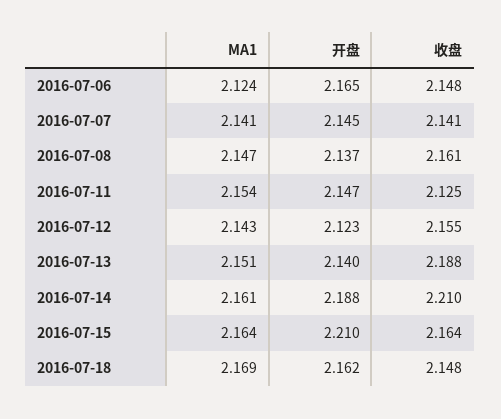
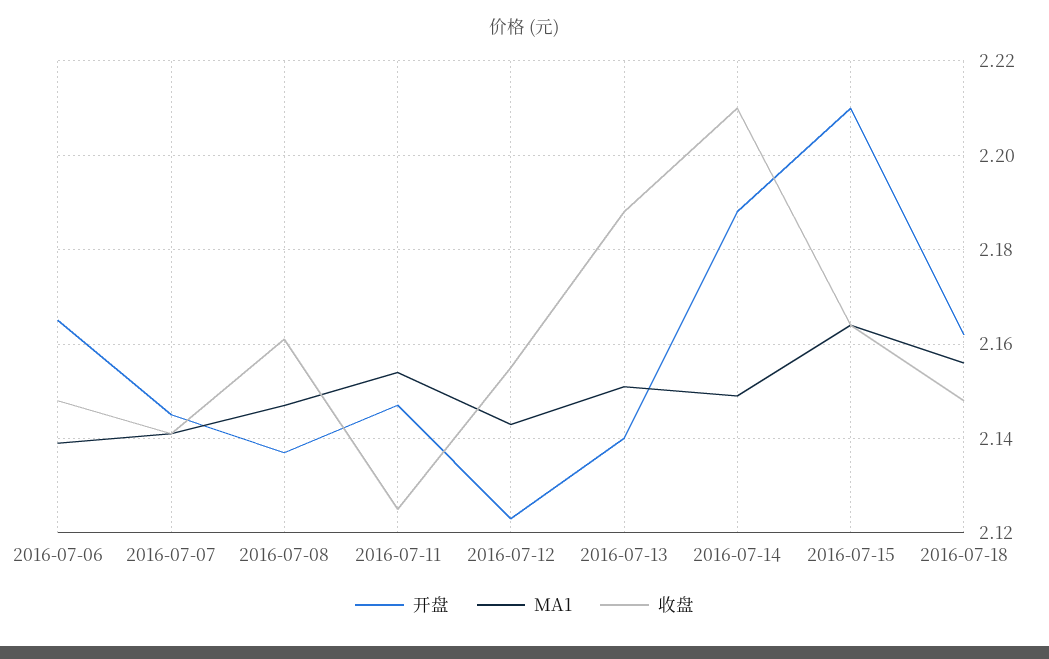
  {
    "MA1": {
-     "2016-07-06": 2.124,
+     "2016-07-06": 2.14,
      "2016-07-07": 2.141,
      "2016-07-08": 2.147,
      "2016-07-11": 2.154,
      "2016-07-12": 2.143,
      "2016-07-13": 2.151,
-     "2016-07-14": 2.161,
+     "2016-07-14": 2.15,
      "2016-07-15": 2.164,
-     "2016-07-18": 2.169
+     "2016-07-18": 2.155
    },
    "开盘": {
      "2016-07-06": 2.165,
      "2016-07-07": 2.145,
      "2016-07-08": 2.137,
      "2016-07-11": 2.147,
      "2016-07-12": 2.123,
      "2016-07-13": 2.14,
      "2016-07-14": 2.188,
      "2016-07-15": 2.21,
      "2016-07-18": 2.162
    },
    "收盘": {
      "2016-07-06": 2.148,
      "2016-07-07": 2.141,
      "2016-07-08": 2.161,
      "2016-07-11": 2.125,
      "2016-07-12": 2.155,
      "2016-07-13": 2.188,
      "2016-07-14": 2.21,
      "2016-07-15": 2.164,
      "2016-07-18": 2.148
    }
  }

